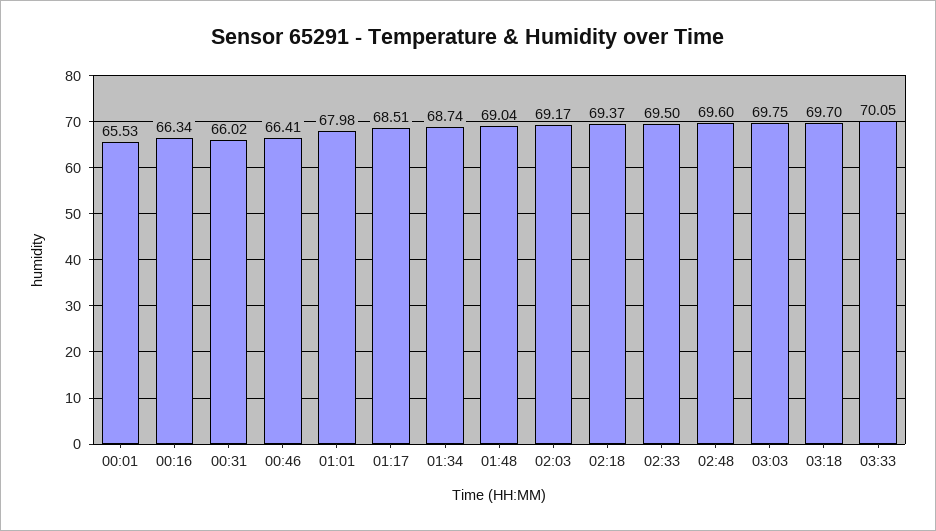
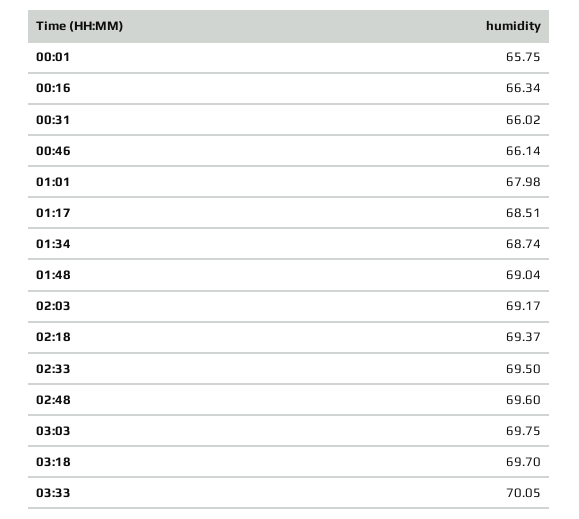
  {
-   "00:01": 65.53,
+   "00:01": 65.75,
    "00:16": 66.34,
    "00:31": 66.02,
-   "00:46": 66.41,
+   "00:46": 66.14,
    "01:01": 67.98,
    "01:17": 68.51,
    "01:34": 68.74,
    "01:48": 69.04,
    "02:03": 69.17,
    "02:18": 69.37,
    "02:33": 69.5,
    "02:48": 69.6,
    "03:03": 69.75,
    "03:18": 69.7,
    "03:33": 70.05
  }

